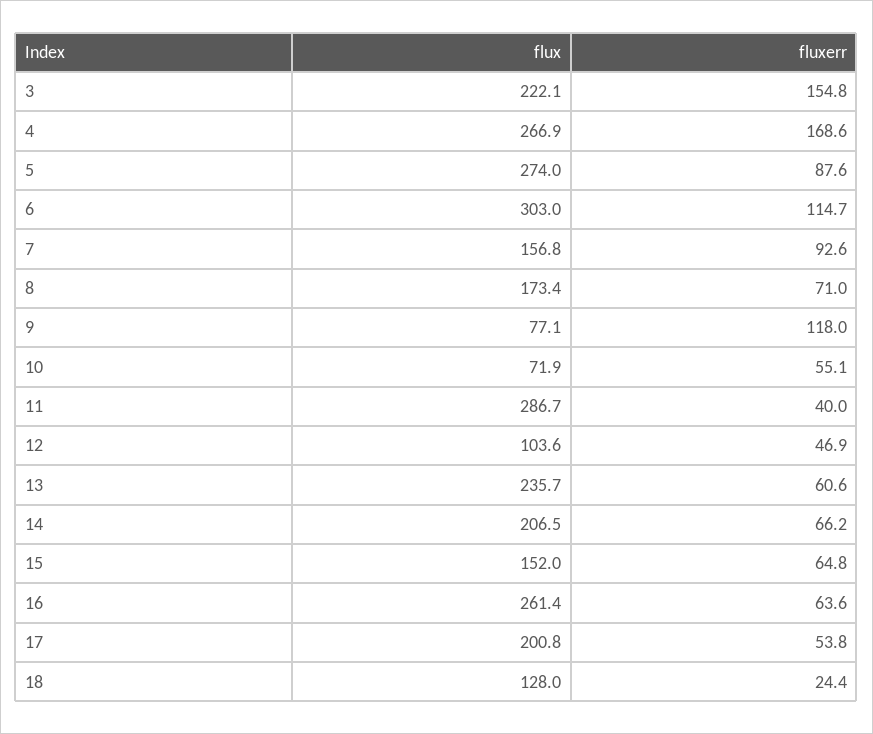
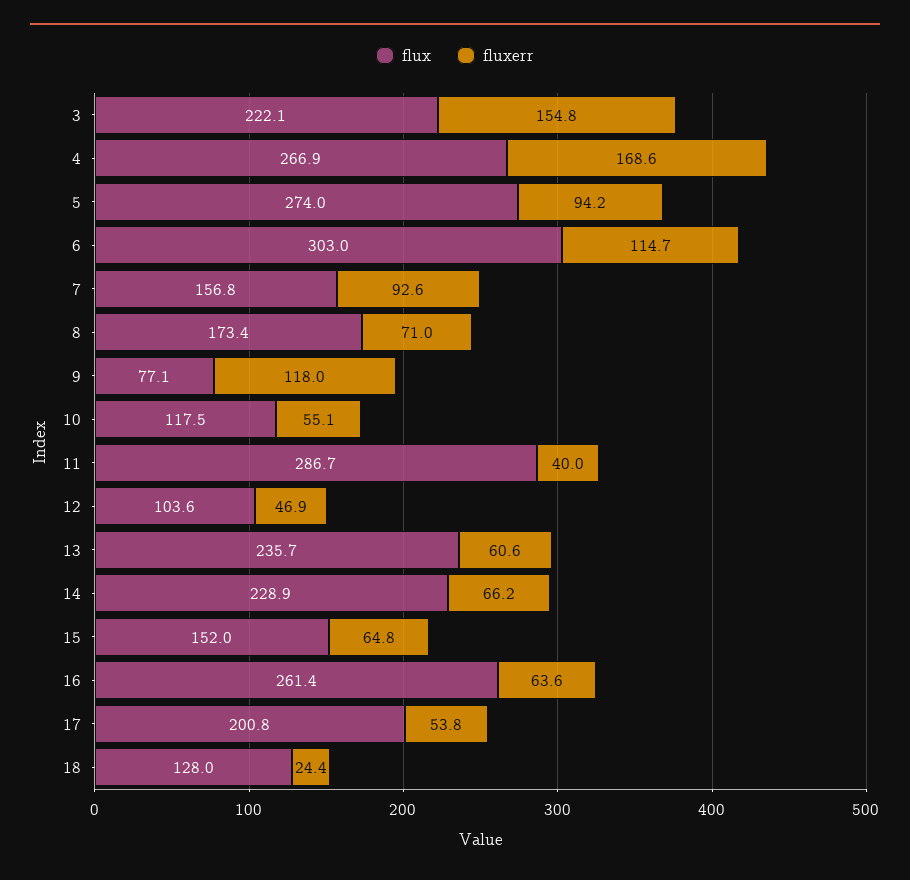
  {
    "flux": {
      "3": 222.1,
      "4": 266.9,
      "5": 274,
      "6": 303,
      "7": 156.8,
      "8": 173.4,
      "9": 77.1,
-     "10": 71.9,
+     "10": 117.5,
      "11": 286.7,
      "12": 103.6,
      "13": 235.7,
-     "14": 206.5,
+     "14": 228.9,
      "15": 152,
      "16": 261.4,
      "17": 200.8,
      "18": 128
    },
    "fluxerr": {
      "3": 154.8,
      "4": 168.6,
-     "5": 87.6,
+     "5": 94.2,
      "6": 114.7,
      "7": 92.6,
      "8": 71,
      "9": 118,
      "10": 55.1,
      "11": 40,
      "12": 46.9,
      "13": 60.6,
      "14": 66.2,
      "15": 64.8,
      "16": 63.6,
      "17": 53.8,
      "18": 24.4
    }
  }

